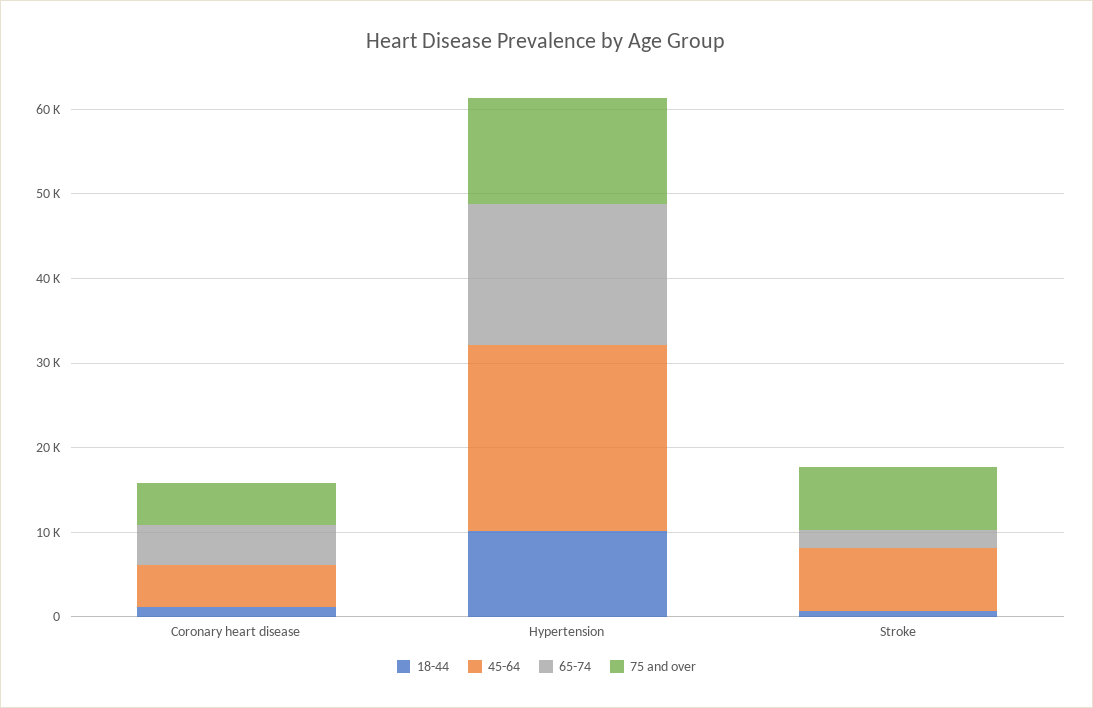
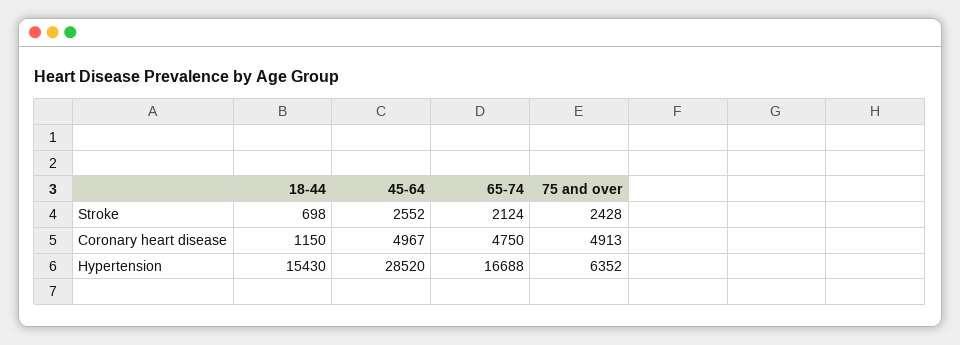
  {
    "18-44": {
      "Coronary heart disease": 1150,
-     "Hypertension": 10000,
+     "Hypertension": 15430,
      "Stroke": 698
    },
    "45-64": {
      "Coronary heart disease": 4967,
-     "Hypertension": 22000,
+     "Hypertension": 28520,
-     "Stroke": 8000
+     "Stroke": 2552
    },
    "65-74": {
      "Coronary heart disease": 4750,
      "Hypertension": 16688,
      "Stroke": 2124
    },
    "75 and over": {
      "Coronary heart disease": 4913,
-     "Hypertension": 12000,
+     "Hypertension": 6352,
-     "Stroke": 8000
+     "Stroke": 2428
    }
  }

